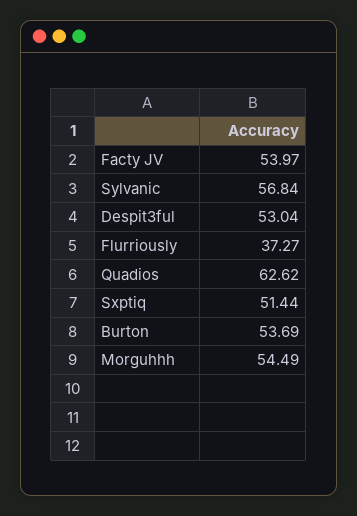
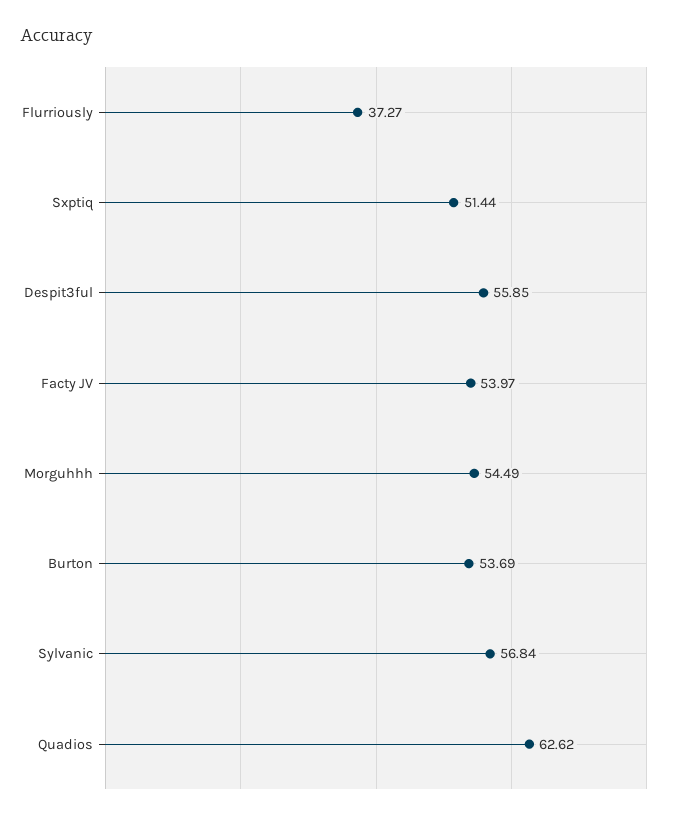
  {
    "Facty JV": 53.97,
    "Sylvanic": 56.84,
-   "Despit3ful": 53.04,
+   "Despit3ful": 55.85,
    "Flurriously": 37.27,
    "Quadios": 62.62,
    "Sxptiq": 51.44,
    "Burton": 53.69,
    "Morguhhh": 54.49
  }

